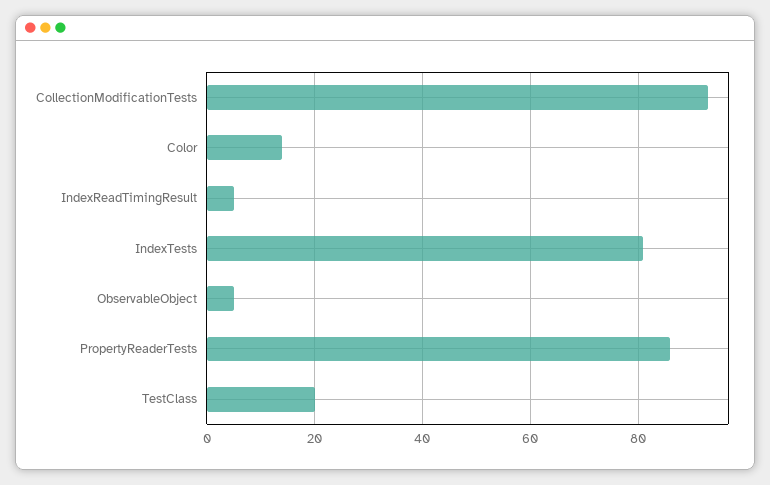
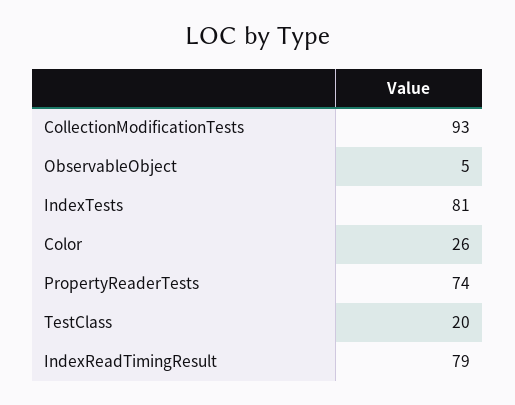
  {
    "CollectionModificationTests": 93,
-   "Color": 15,
+   "Color": 26,
-   "IndexReadTimingResult": 5,
+   "IndexReadTimingResult": 79,
    "IndexTests": 81,
    "ObservableObject": 5,
-   "PropertyReaderTests": 85,
+   "PropertyReaderTests": 74,
    "TestClass": 20
  }

